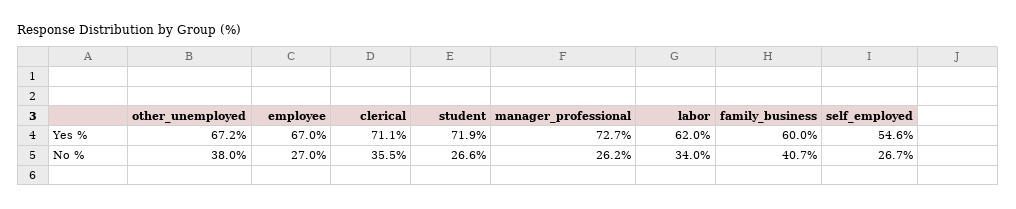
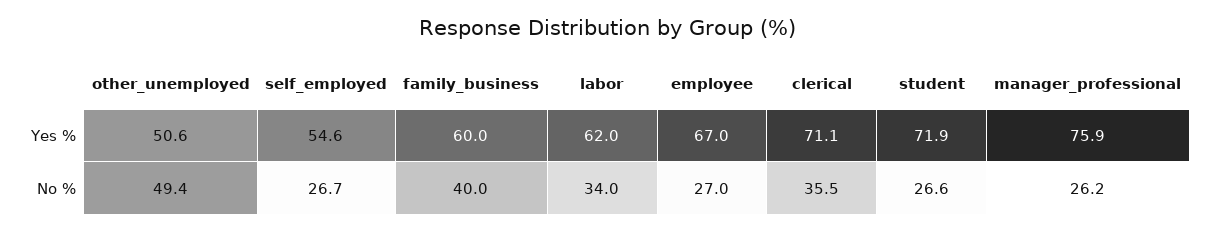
  {
    "other_unemployed": {
-     "Yes %": 67.2,
+     "Yes %": 50.6,
-     "No %": 38
+     "No %": 49.4
    },
    "employee": {
      "Yes %": 67,
      "No %": 27
    },
    "clerical": {
      "Yes %": 71.1,
      "No %": 35.5
    },
    "student": {
      "Yes %": 71.9,
      "No %": 26.6
    },
    "manager_professional": {
-     "Yes %": 72.7,
+     "Yes %": 75.9,
      "No %": 26.2
    },
    "labor": {
      "Yes %": 62,
      "No %": 34
    },
    "family_business": {
      "Yes %": 60,
-     "No %": 40.7
+     "No %": 40
    },
    "self_employed": {
      "Yes %": 54.6,
      "No %": 26.7
    }
  }

